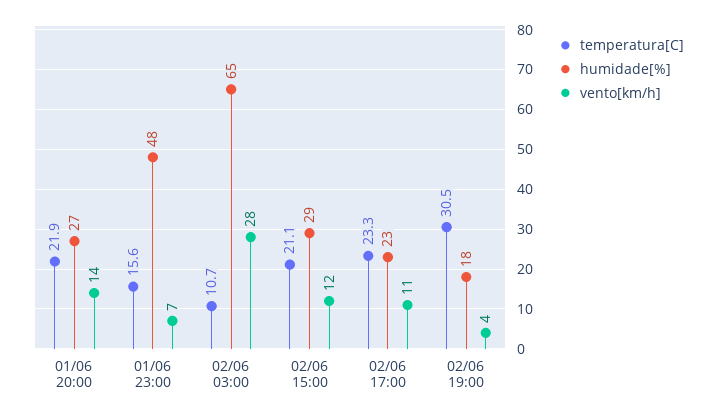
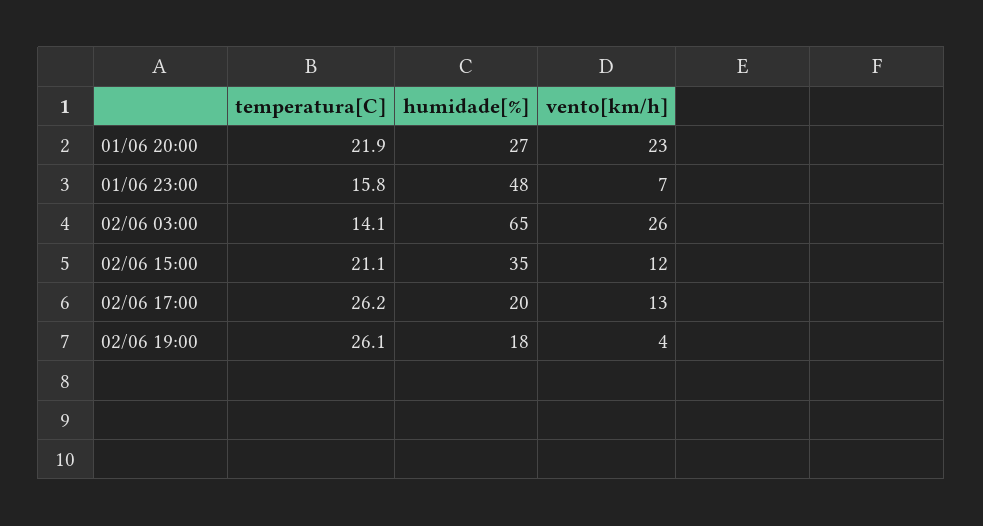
  {
    "temperatura[C]": {
      "01/06 20:00": 21.9,
-     "01/06 23:00": 15.6,
+     "01/06 23:00": 15.8,
-     "02/06 03:00": 10.7,
+     "02/06 03:00": 14.1,
      "02/06 15:00": 21.1,
-     "02/06 17:00": 23.3,
+     "02/06 17:00": 26.2,
-     "02/06 19:00": 30.5
+     "02/06 19:00": 26.1
    },
    "humidade[%]": {
      "01/06 20:00": 27,
      "01/06 23:00": 48,
      "02/06 03:00": 65,
-     "02/06 15:00": 29,
+     "02/06 15:00": 35,
-     "02/06 17:00": 23,
+     "02/06 17:00": 20,
      "02/06 19:00": 18
    },
    "vento[km/h]": {
-     "01/06 20:00": 14,
+     "01/06 20:00": 23,
      "01/06 23:00": 7,
-     "02/06 03:00": 28,
+     "02/06 03:00": 26,
      "02/06 15:00": 12,
-     "02/06 17:00": 11,
+     "02/06 17:00": 13,
      "02/06 19:00": 4
    }
  }

